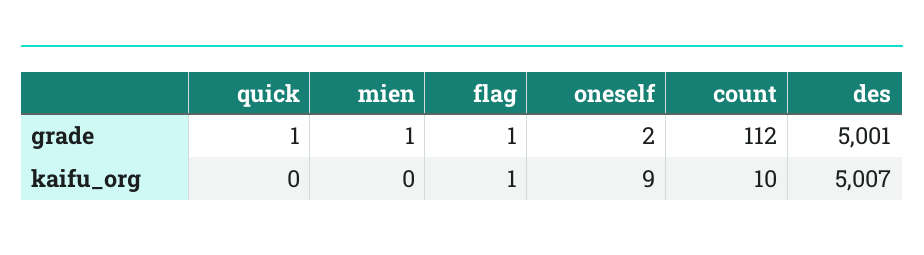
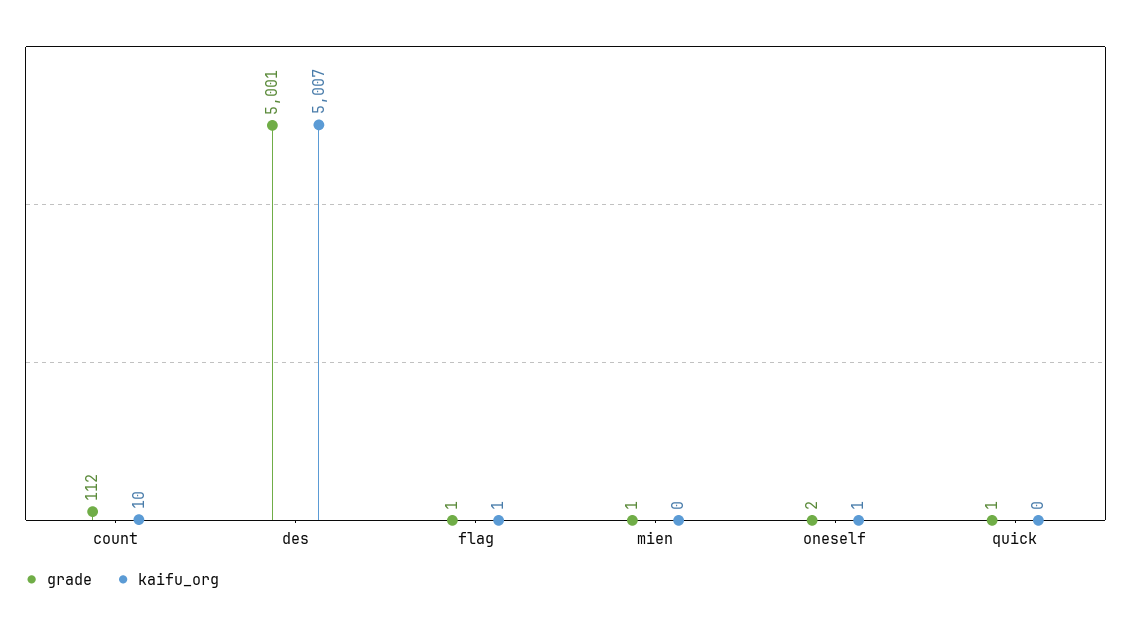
  {
    "grade": {
      "quick": 1,
      "mien": 1,
      "flag": 1,
      "oneself": 2,
      "count": 112,
      "des": 5001
    },
    "kaifu_org": {
      "quick": 0,
      "mien": 0,
      "flag": 1,
-     "oneself": 9,
+     "oneself": 1,
      "count": 10,
      "des": 5007
    }
  }

